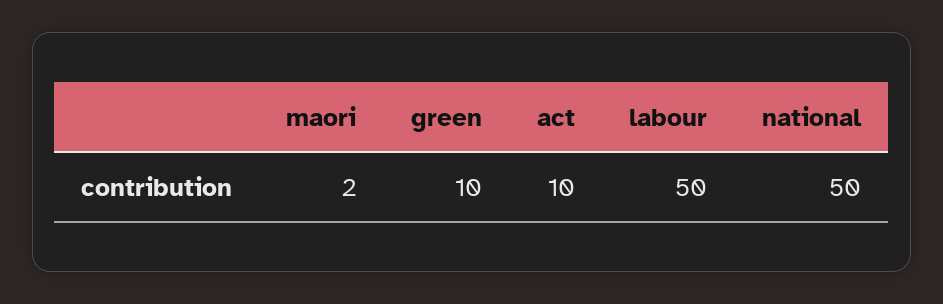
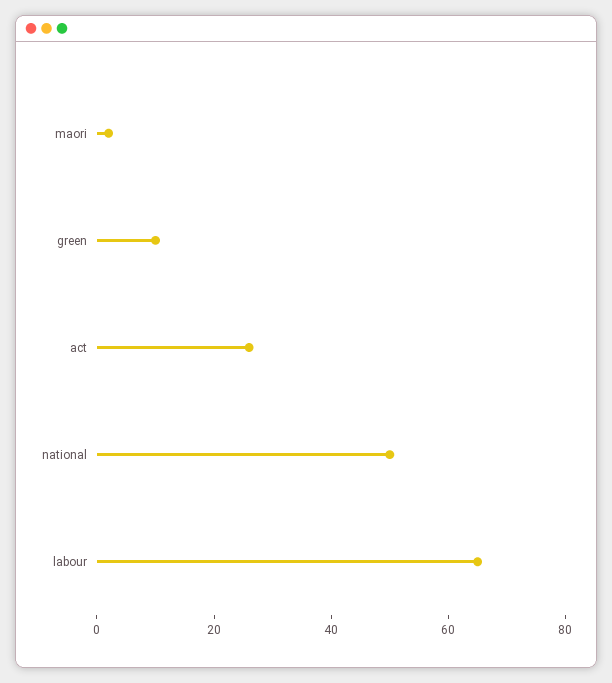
  {
    "maori": 2,
    "green": 10,
-   "act": 10,
+   "act": 25,
-   "labour": 50,
+   "labour": 65,
    "national": 50
  }

